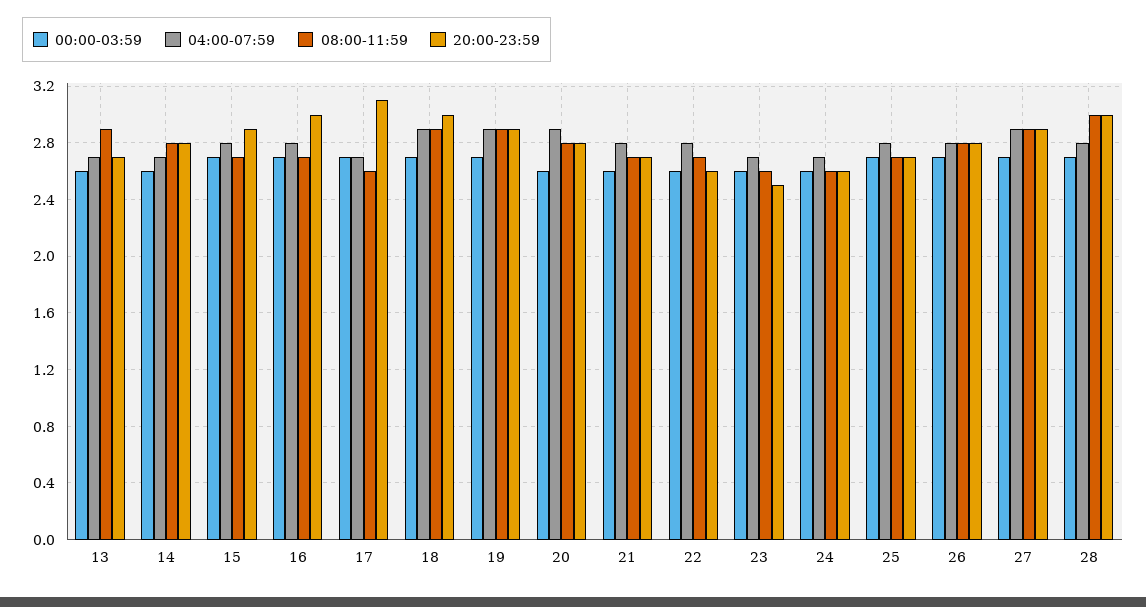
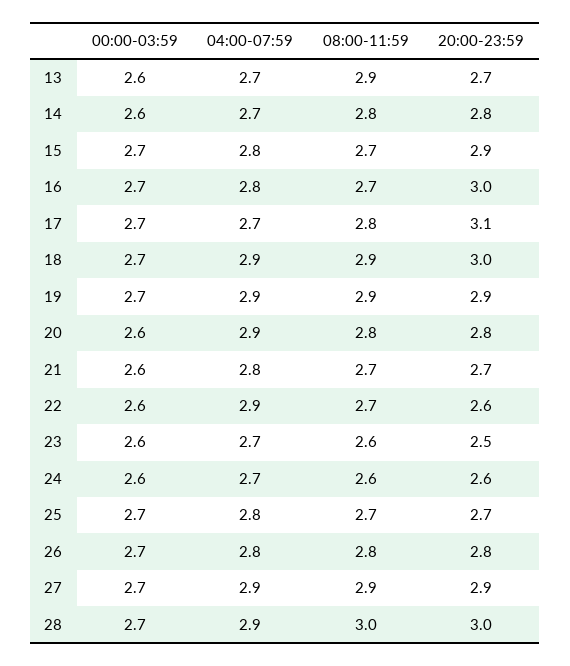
  {
    "00:00-03:59": {
      "13": 2.6,
      "14": 2.6,
      "15": 2.7,
      "16": 2.7,
      "17": 2.7,
      "18": 2.7,
      "19": 2.7,
      "20": 2.6,
      "21": 2.6,
      "22": 2.6,
      "23": 2.6,
      "24": 2.6,
      "25": 2.7,
      "26": 2.7,
      "27": 2.7,
      "28": 2.7
    },
    "04:00-07:59": {
      "13": 2.7,
      "14": 2.7,
      "15": 2.8,
      "16": 2.8,
      "17": 2.7,
      "18": 2.9,
      "19": 2.9,
      "20": 2.9,
      "21": 2.8,
-     "22": 2.8,
+     "22": 2.9,
      "23": 2.7,
      "24": 2.7,
      "25": 2.8,
      "26": 2.8,
      "27": 2.9,
-     "28": 2.8
+     "28": 2.9
    },
    "08:00-11:59": {
      "13": 2.9,
      "14": 2.8,
      "15": 2.7,
      "16": 2.7,
-     "17": 2.6,
+     "17": 2.8,
      "18": 2.9,
      "19": 2.9,
      "20": 2.8,
      "21": 2.7,
      "22": 2.7,
      "23": 2.6,
      "24": 2.6,
      "25": 2.7,
      "26": 2.8,
      "27": 2.9,
      "28": 3
    },
    "20:00-23:59": {
      "13": 2.7,
      "14": 2.8,
      "15": 2.9,
      "16": 3,
      "17": 3.1,
      "18": 3,
      "19": 2.9,
      "20": 2.8,
      "21": 2.7,
      "22": 2.6,
      "23": 2.5,
      "24": 2.6,
      "25": 2.7,
      "26": 2.8,
      "27": 2.9,
      "28": 3
    }
  }

